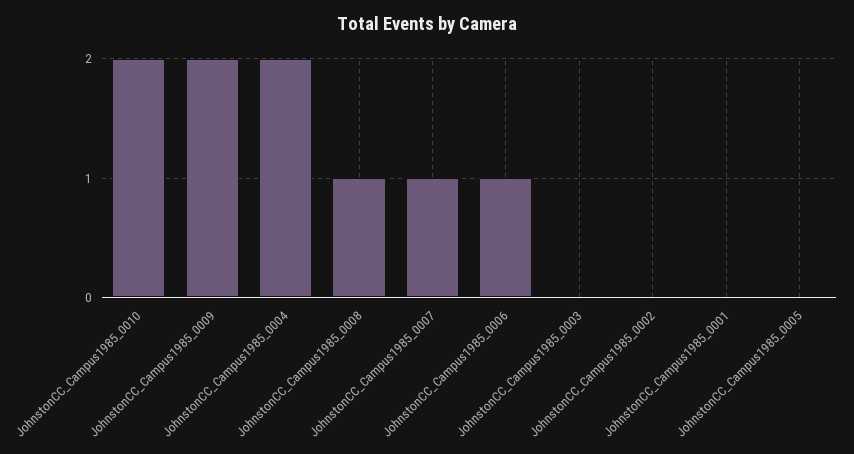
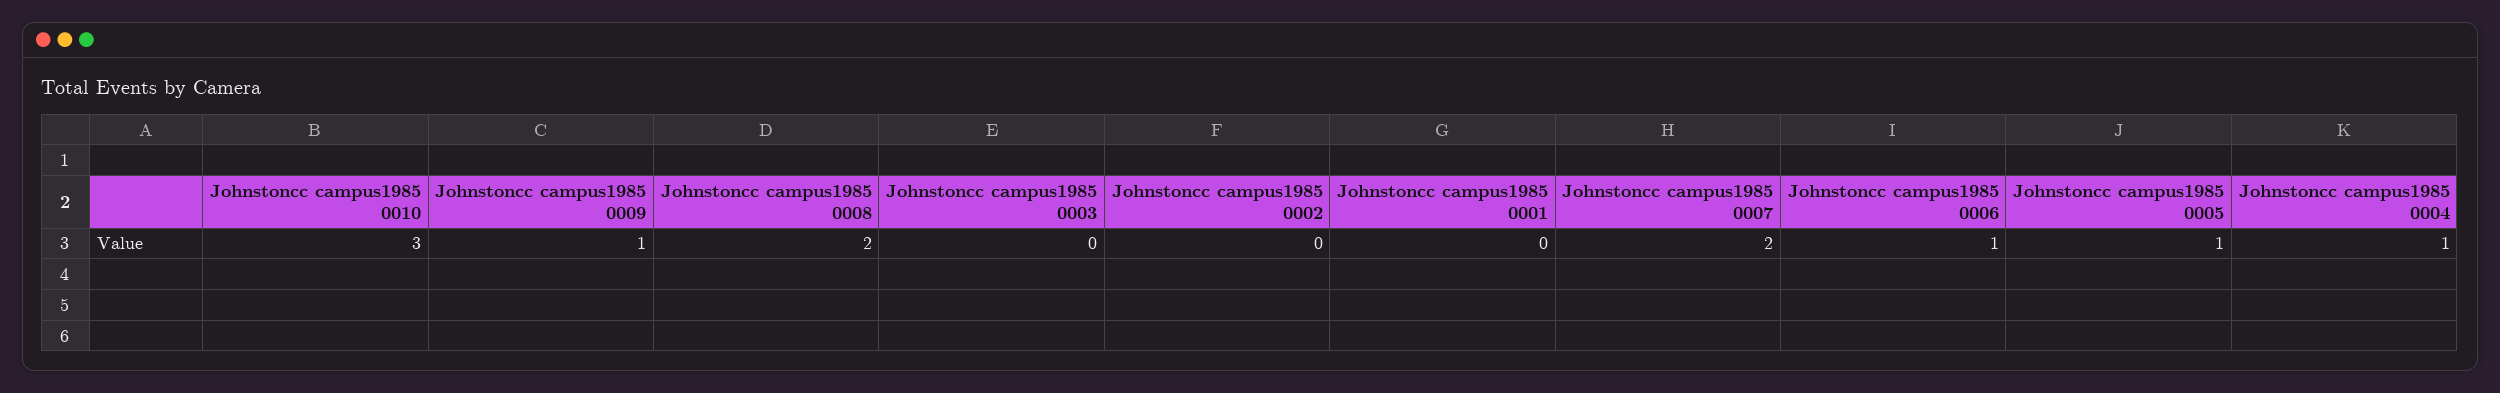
  {
-   "JohnstonCC_Campus1985_0010": 2,
+   "JohnstonCC_Campus1985_0010": 3,
-   "JohnstonCC_Campus1985_0009": 2,
+   "JohnstonCC_Campus1985_0009": 1,
-   "JohnstonCC_Campus1985_0004": 2,
+   "JohnstonCC_Campus1985_0004": 1,
-   "JohnstonCC_Campus1985_0008": 1,
+   "JohnstonCC_Campus1985_0008": 2,
-   "JohnstonCC_Campus1985_0007": 1,
+   "JohnstonCC_Campus1985_0007": 2,
    "JohnstonCC_Campus1985_0006": 1,
    "JohnstonCC_Campus1985_0003": 0,
    "JohnstonCC_Campus1985_0002": 0,
    "JohnstonCC_Campus1985_0001": 0,
-   "JohnstonCC_Campus1985_0005": 0
+   "JohnstonCC_Campus1985_0005": 1
  }

